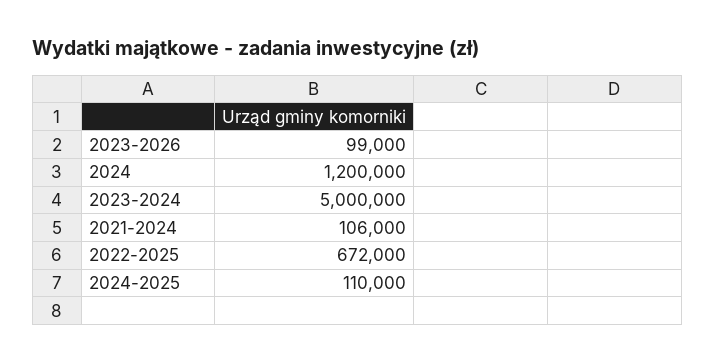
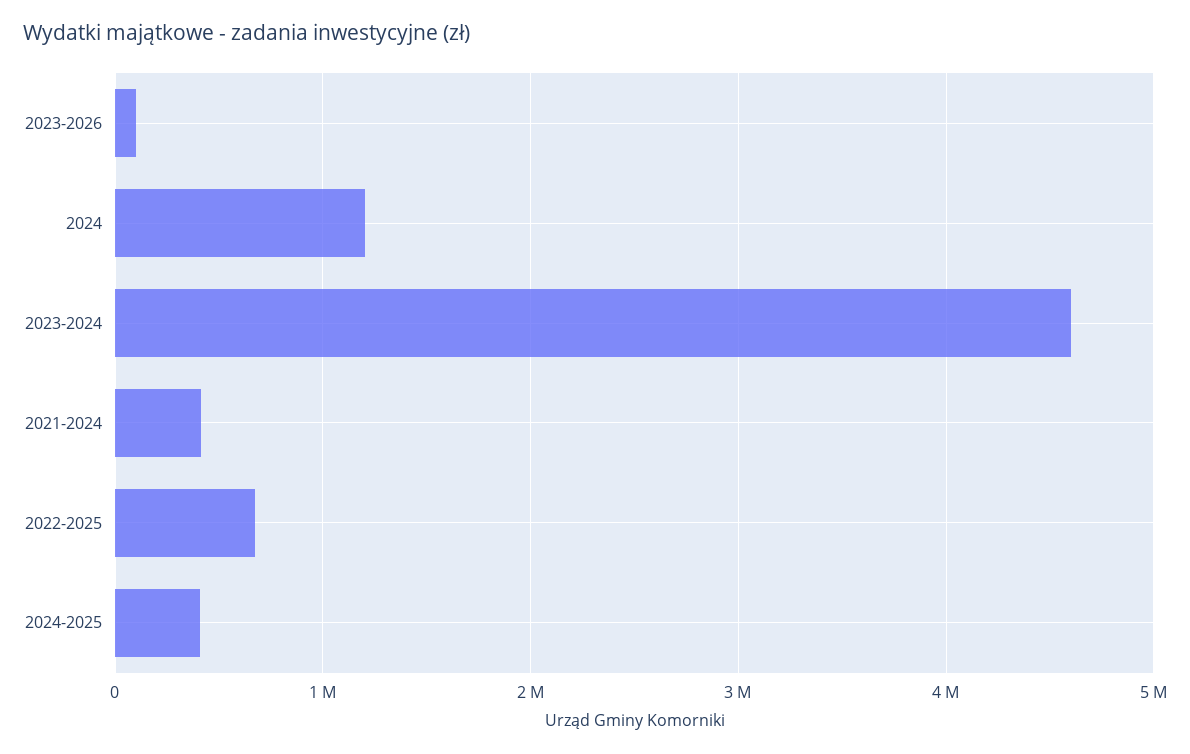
  {
    "2023-2026": 99000,
    "2024": 1200000,
-   "2023-2024": 5000000,
+   "2023-2024": 4600000,
-   "2021-2024": 106000,
+   "2021-2024": 400000,
    "2022-2025": 672000,
-   "2024-2025": 110000
+   "2024-2025": 400000
  }

